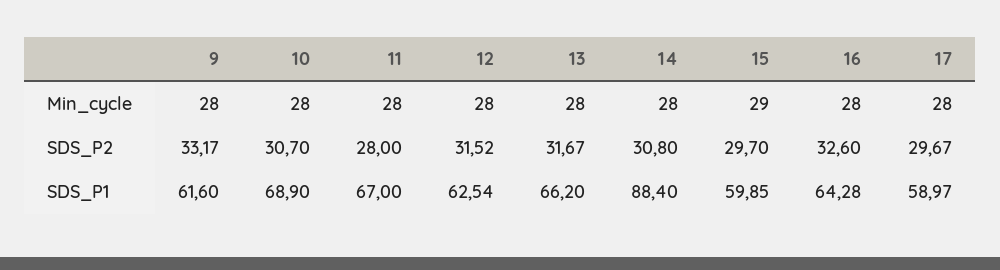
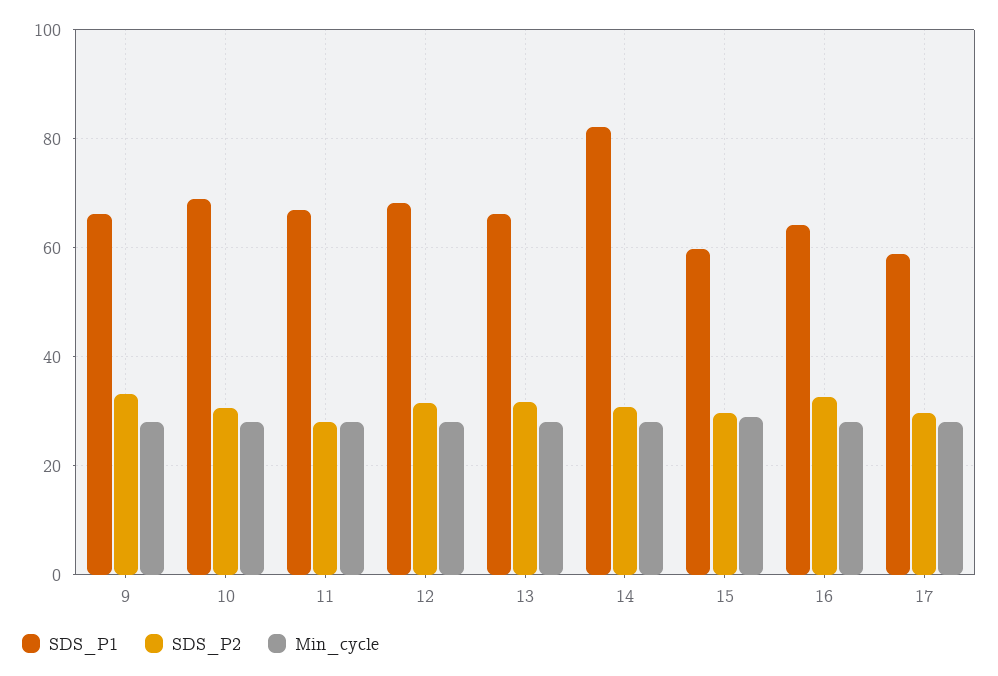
  {
    "Min_cycle": {
      "9": 28,
      "10": 28,
      "11": 28,
      "12": 28,
      "13": 28,
      "14": 28,
      "15": 29,
      "16": 28,
      "17": 28
    },
    "SDS_P2": {
      "9": 33.17,
      "10": 30.7,
      "11": 28,
      "12": 31.52,
      "13": 31.67,
      "14": 30.8,
      "15": 29.7,
      "16": 32.6,
      "17": 29.67
    },
    "SDS_P1": {
-     "9": 61.6,
+     "9": 66,
      "10": 68.9,
      "11": 67,
-     "12": 62.54,
+     "12": 68,
      "13": 66.2,
-     "14": 88.4,
+     "14": 82,
      "15": 59.85,
      "16": 64.28,
      "17": 58.97
    }
  }

